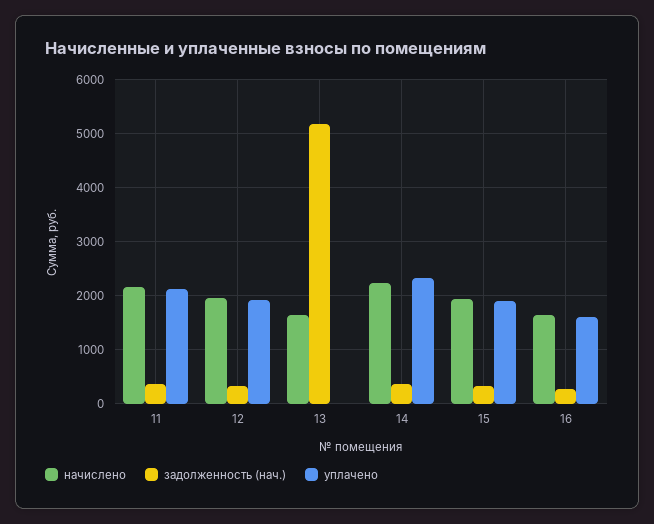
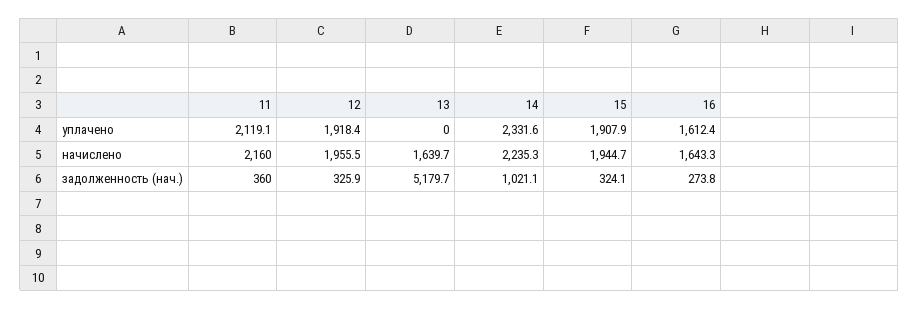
  {
    "начислено": {
      "11": 2160,
      "12": 1955.5,
      "13": 1639.7,
      "14": 2235.3,
      "15": 1944.7,
      "16": 1643.3
    },
    "задолженность (нач.)": {
      "11": 360,
      "12": 325.9,
      "13": 5179.7,
-     "14": 400,
+     "14": 1021.1,
      "15": 324.1,
      "16": 273.8
    },
    "уплачено": {
      "11": 2119.1,
      "12": 1918.4,
      "13": 0,
      "14": 2331.6,
      "15": 1907.9,
      "16": 1612.4
    }
  }

